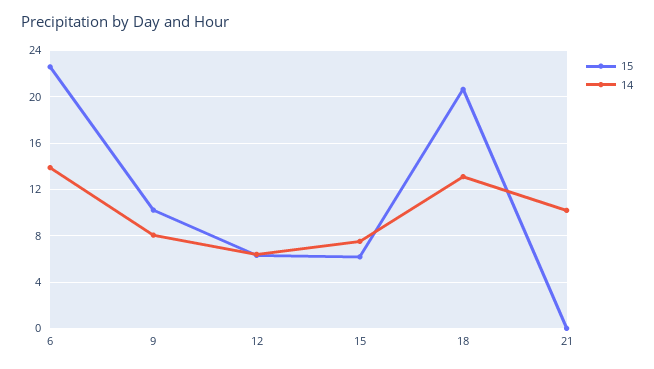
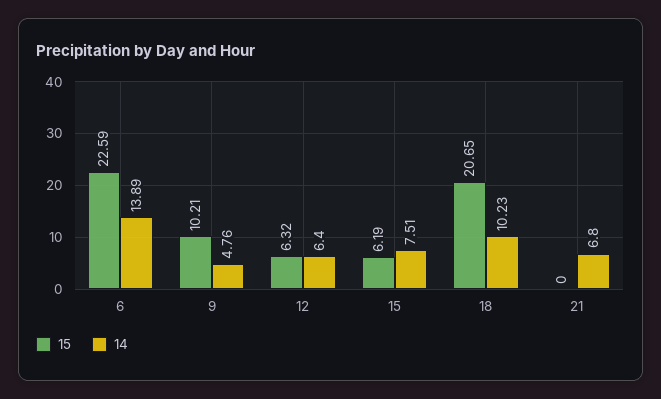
  {
    "15": {
      "6": 22.59,
      "9": 10.21,
      "12": 6.32,
      "15": 6.19,
      "18": 20.65,
      "21": 0
    },
    "14": {
      "6": 13.89,
-     "9": 8,
+     "9": 4.76,
      "12": 6.4,
      "15": 7.51,
-     "18": 13,
+     "18": 10.23,
-     "21": 10
+     "21": 6.8
    }
  }

